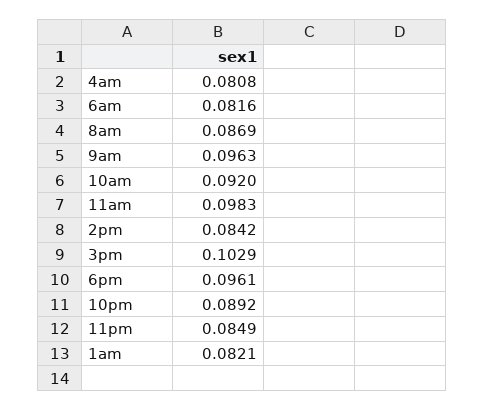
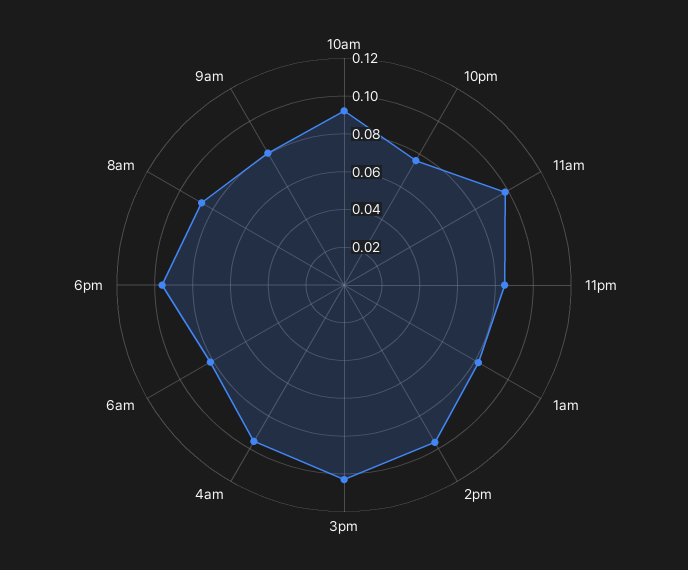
  {
-   "4am": 0.0808,
+   "4am": 0.095,
    "6am": 0.0816,
    "8am": 0.0869,
-   "9am": 0.0963,
+   "9am": 0.08,
    "10am": 0.092,
    "11am": 0.0983,
-   "2pm": 0.0842,
+   "2pm": 0.095,
    "3pm": 0.1029,
    "6pm": 0.0961,
-   "10pm": 0.0892,
+   "10pm": 0.075,
    "11pm": 0.0849,
    "1am": 0.0821
  }

